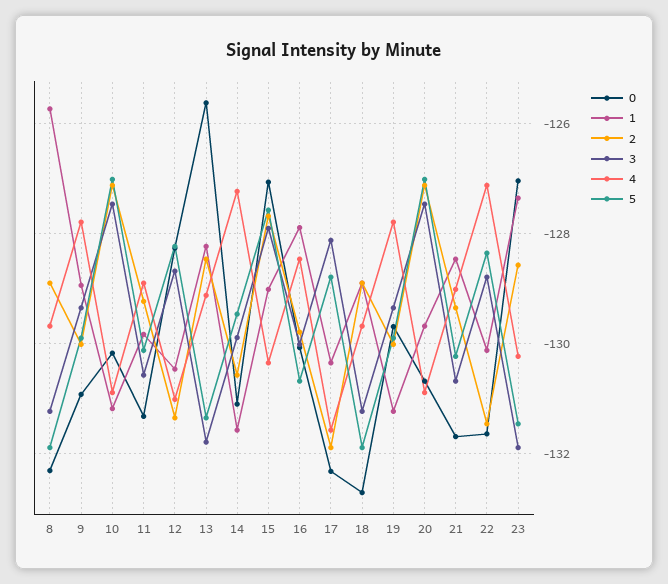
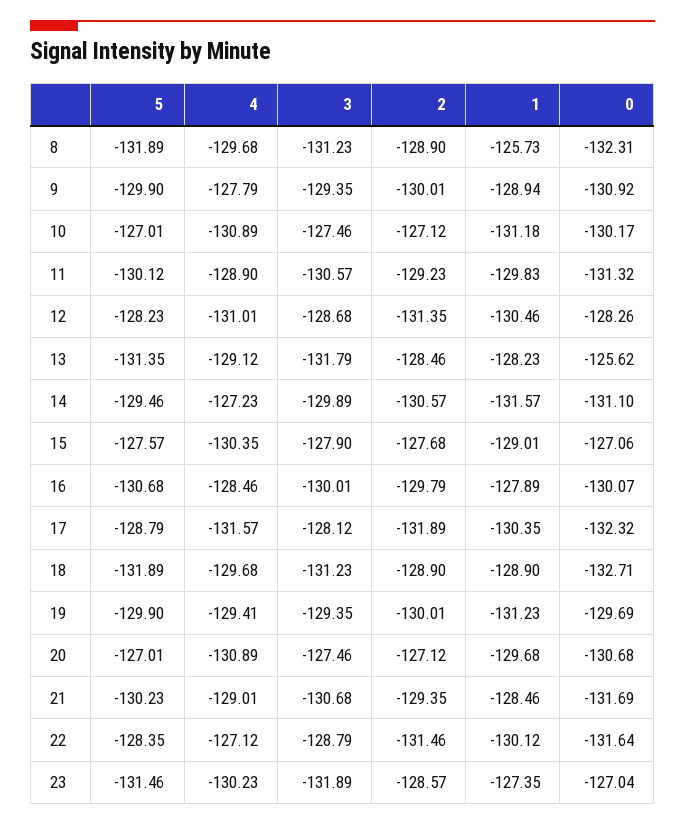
  {
    "0": {
      "8": -132.31,
      "9": -130.92,
      "10": -130.17,
      "11": -131.32,
      "12": -128.26,
      "13": -125.62,
      "14": -131.1,
      "15": -127.06,
      "16": -130.07,
      "17": -132.32,
      "18": -132.71,
      "19": -129.69,
      "20": -130.68,
      "21": -131.69,
      "22": -131.64,
      "23": -127.04
    },
    "1": {
      "8": -125.73,
      "9": -128.94,
      "10": -131.18,
      "11": -129.83,
      "12": -130.46,
      "13": -128.23,
      "14": -131.57,
      "15": -129.01,
      "16": -127.89,
      "17": -130.35,
      "18": -128.9,
      "19": -131.23,
      "20": -129.68,
      "21": -128.46,
      "22": -130.12,
      "23": -127.35
    },
    "2": {
      "8": -128.9,
      "9": -130.01,
      "10": -127.12,
      "11": -129.23,
      "12": -131.35,
      "13": -128.46,
      "14": -130.57,
      "15": -127.68,
      "16": -129.79,
      "17": -131.89,
      "18": -128.9,
      "19": -130.01,
      "20": -127.12,
      "21": -129.35,
      "22": -131.46,
      "23": -128.57
    },
    "3": {
      "8": -131.23,
      "9": -129.35,
      "10": -127.46,
      "11": -130.57,
      "12": -128.68,
      "13": -131.79,
      "14": -129.89,
      "15": -127.9,
      "16": -130.01,
      "17": -128.12,
      "18": -131.23,
      "19": -129.35,
      "20": -127.46,
      "21": -130.68,
      "22": -128.79,
      "23": -131.89
    },
    "4": {
      "8": -129.68,
      "9": -127.79,
      "10": -130.89,
      "11": -128.9,
      "12": -131.01,
      "13": -129.12,
      "14": -127.23,
      "15": -130.35,
      "16": -128.46,
      "17": -131.57,
      "18": -129.68,
-     "19": -127.8,
+     "19": -129.41,
      "20": -130.89,
      "21": -129.01,
      "22": -127.12,
      "23": -130.23
    },
    "5": {
      "8": -131.89,
      "9": -129.9,
      "10": -127.01,
      "11": -130.12,
      "12": -128.23,
      "13": -131.35,
      "14": -129.46,
      "15": -127.57,
      "16": -130.68,
      "17": -128.79,
      "18": -131.89,
      "19": -129.9,
      "20": -127.01,
      "21": -130.23,
      "22": -128.35,
      "23": -131.46
    }
  }

